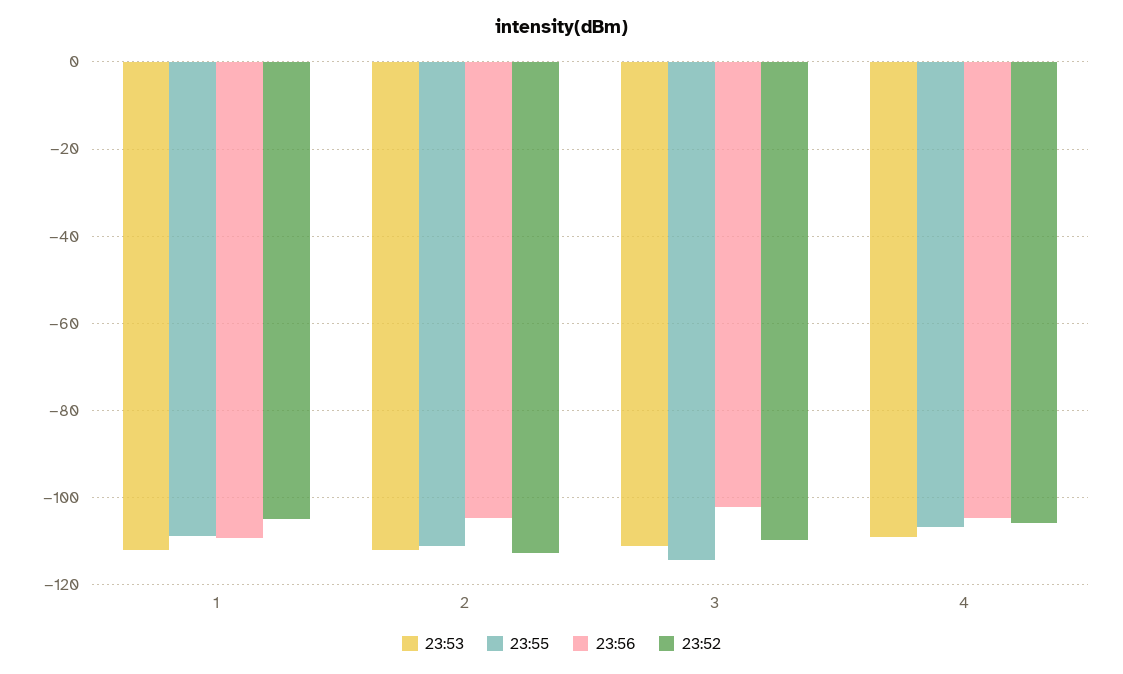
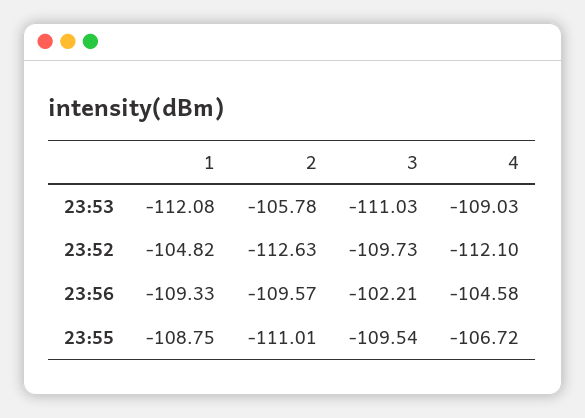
  {
    "23:53": {
      "1": -112.08,
-     "2": -112,
+     "2": -105.78,
      "3": -111.03,
      "4": -109.03
    },
    "23:55": {
      "1": -108.75,
      "2": -111.01,
-     "3": -114,
+     "3": -109.54,
      "4": -106.72
    },
    "23:56": {
      "1": -109.33,
-     "2": -104,
+     "2": -109.57,
      "3": -102.21,
      "4": -104.58
    },
    "23:52": {
      "1": -104.82,
      "2": -112.63,
      "3": -109.73,
-     "4": -106
+     "4": -112.1
    }
  }

